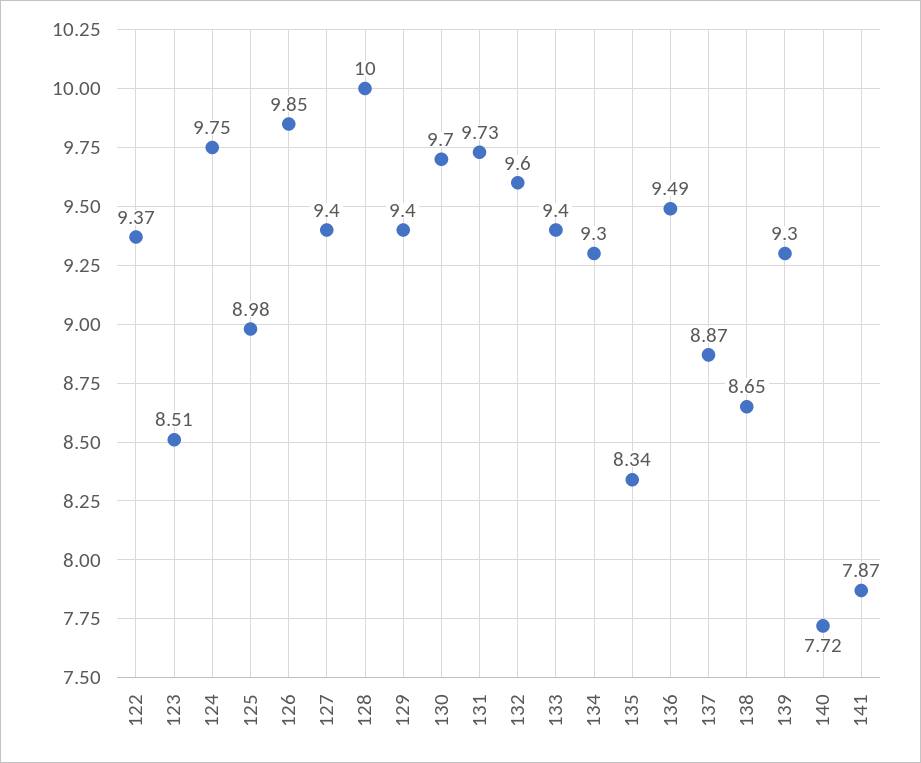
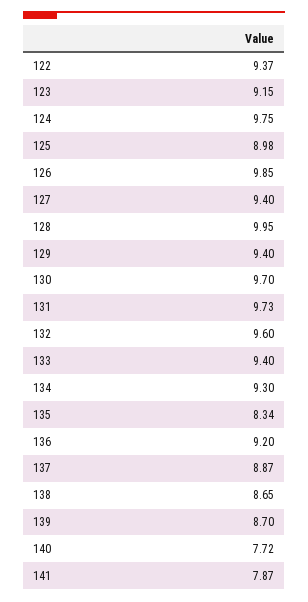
  {
    "122": 9.37,
-   "123": 8.51,
+   "123": 9.15,
    "124": 9.75,
    "125": 8.98,
    "126": 9.85,
    "127": 9.4,
-   "128": 10,
+   "128": 9.95,
    "129": 9.4,
    "130": 9.7,
    "131": 9.73,
    "132": 9.6,
    "133": 9.4,
    "134": 9.3,
    "135": 8.34,
-   "136": 9.49,
+   "136": 9.2,
    "137": 8.87,
    "138": 8.65,
-   "139": 9.3,
+   "139": 8.7,
    "140": 7.72,
    "141": 7.87
  }

